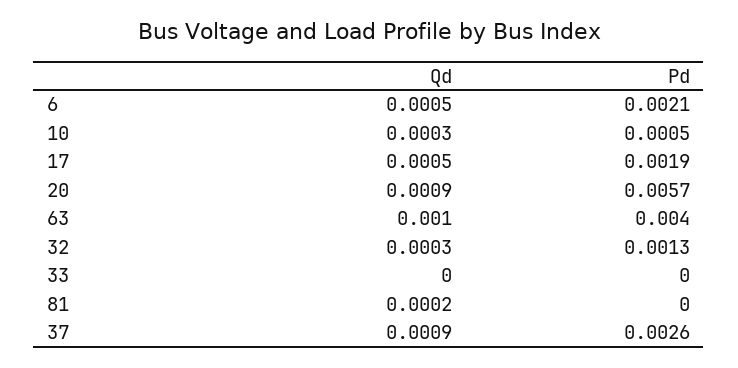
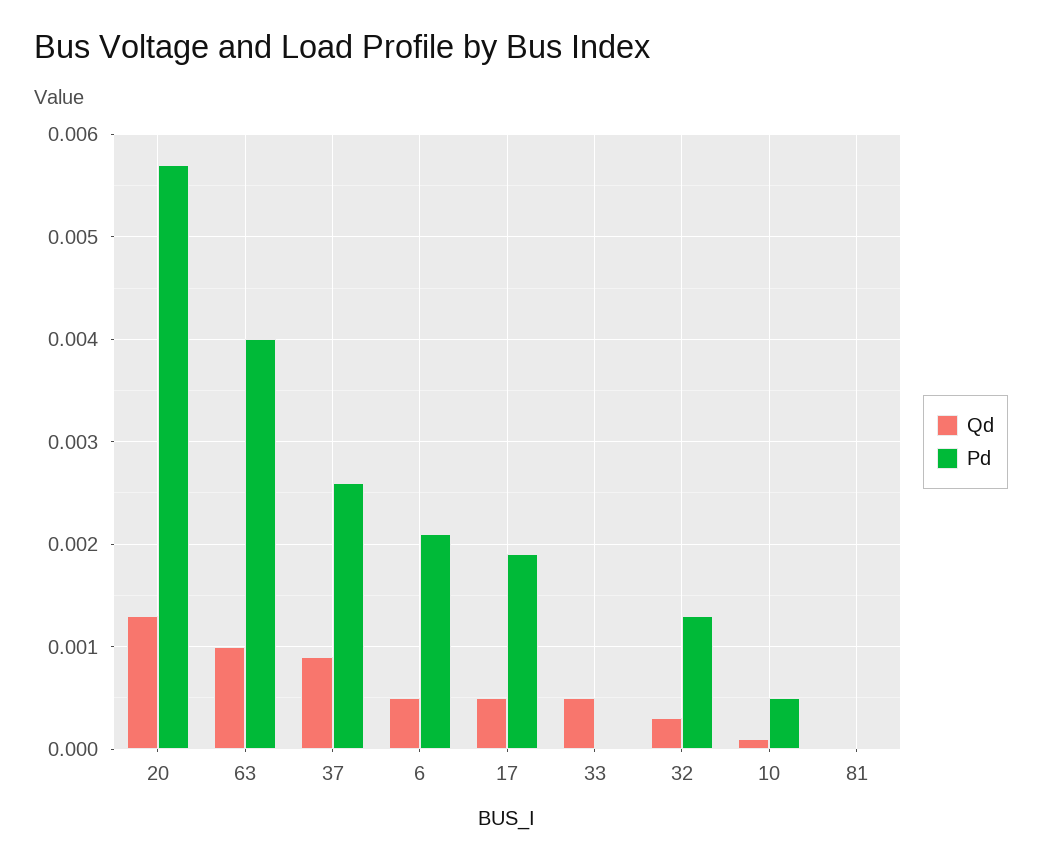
  {
    "Qd": {
      "6": 0.0005,
-     "10": 0.0003,
+     "10": 0.0001,
      "17": 0.0005,
-     "20": 0.0009,
+     "20": 0.0013,
      "63": 0.001,
      "32": 0.0003,
-     "33": 0,
+     "33": 0.0005,
-     "81": 0.0002,
+     "81": 0,
      "37": 0.0009
    },
    "Pd": {
      "6": 0.0021,
      "10": 0.0005,
      "17": 0.0019,
      "20": 0.0057,
      "63": 0.004,
      "32": 0.0013,
      "33": 0,
      "81": 0,
      "37": 0.0026
    }
  }

